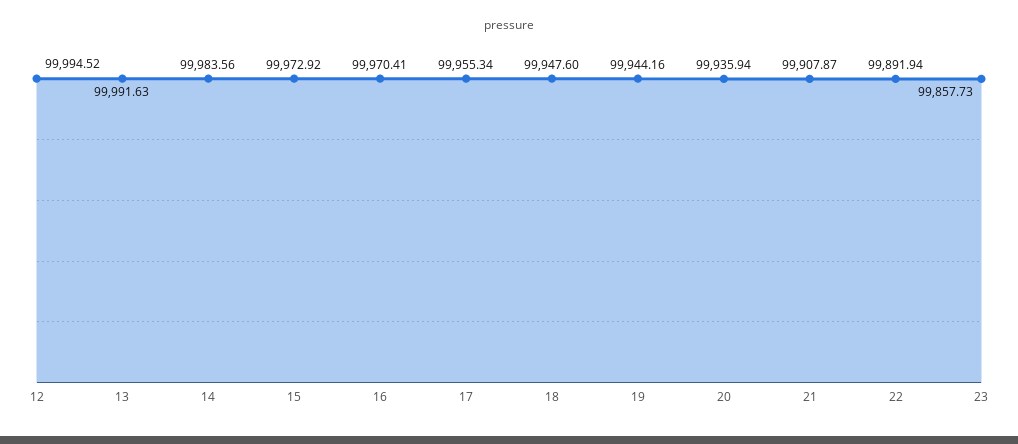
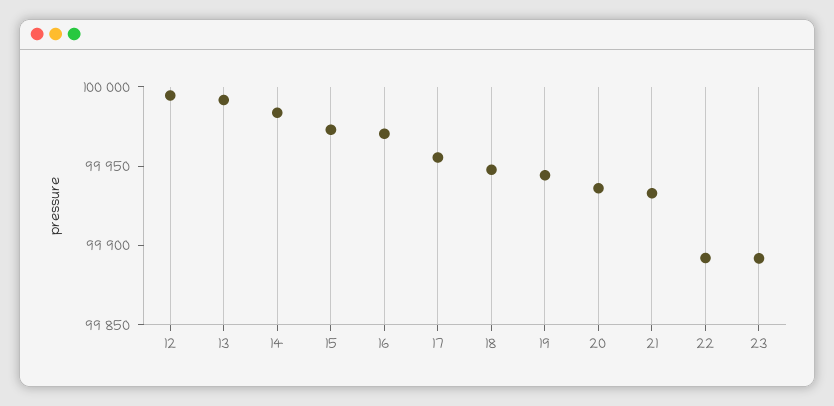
  {
    "12": 99994.52,
    "13": 99991.63,
    "14": 99983.56,
    "15": 99972.92,
    "16": 99970.41,
    "17": 99955.34,
    "18": 99947.6,
    "19": 99944.16,
    "20": 99935.94,
-   "21": 99907.87,
+   "21": 99930,
    "22": 99891.94,
-   "23": 99857.73
+   "23": 99890
  }

